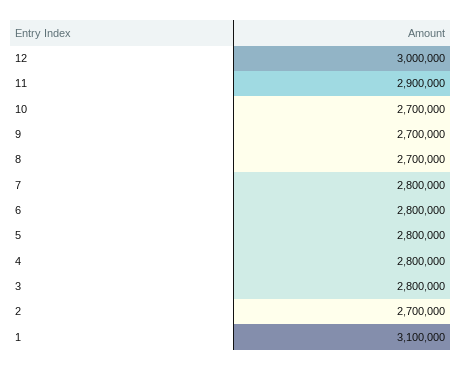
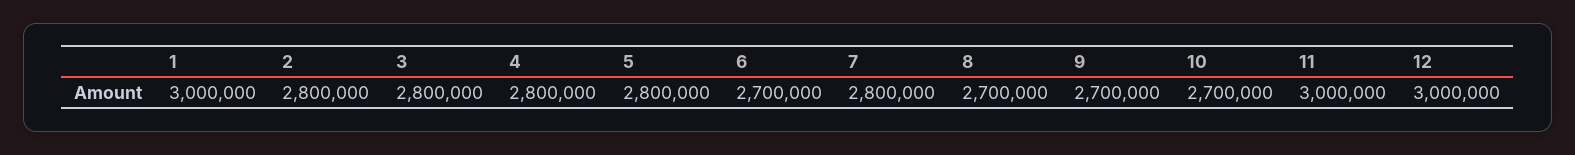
  {
    "12": 3000000,
-   "11": 2900000,
+   "11": 3000000,
    "10": 2700000,
    "9": 2700000,
    "8": 2700000,
    "7": 2800000,
-   "6": 2800000,
+   "6": 2700000,
    "5": 2800000,
    "4": 2800000,
    "3": 2800000,
-   "2": 2700000,
+   "2": 2800000,
-   "1": 3100000
+   "1": 3000000
  }

